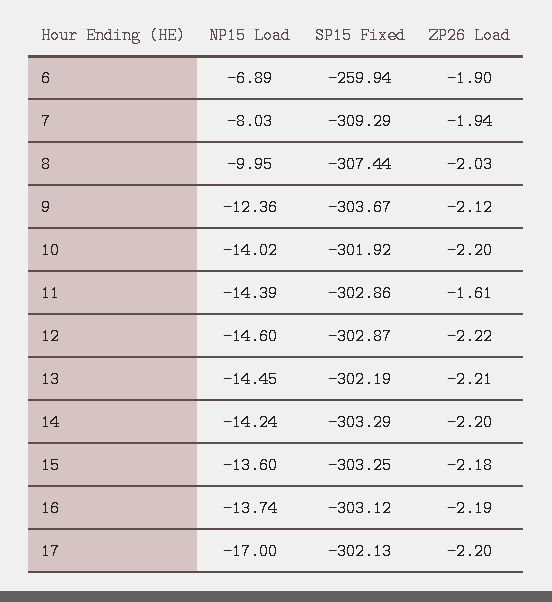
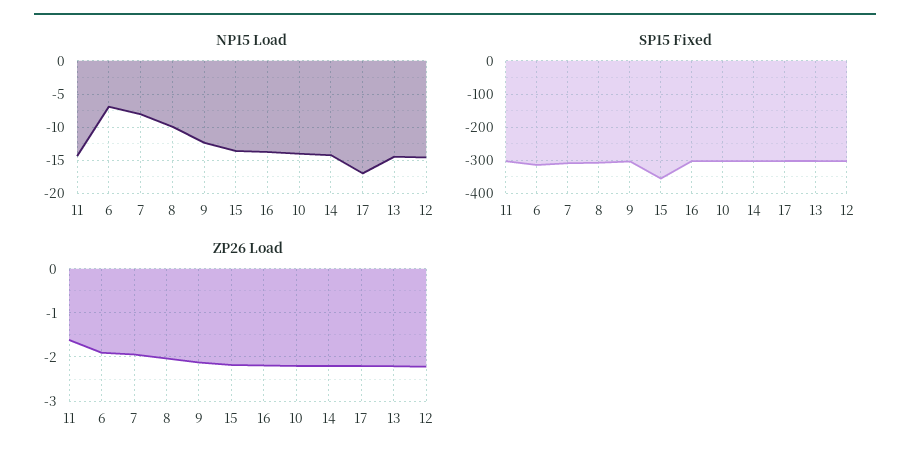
  {
    "NP15 Load": {
      "6": -6.89,
      "7": -8.03,
      "8": -9.95,
      "9": -12.36,
      "10": -14.02,
      "11": -14.39,
      "12": -14.6,
      "13": -14.45,
      "14": -14.24,
      "15": -13.6,
      "16": -13.74,
      "17": -17
    },
    "SP15 Fixed": {
-     "6": -259.94,
+     "6": -320,
      "7": -309.29,
      "8": -307.44,
      "9": -303.67,
      "10": -301.92,
      "11": -302.86,
      "12": -302.87,
      "13": -302.19,
      "14": -303.29,
-     "15": -303.25,
+     "15": -360,
      "16": -303.12,
      "17": -302.13
    },
    "ZP26 Load": {
      "6": -1.9,
      "7": -1.94,
      "8": -2.03,
      "9": -2.12,
      "10": -2.2,
      "11": -1.61,
      "12": -2.22,
      "13": -2.21,
      "14": -2.2,
      "15": -2.18,
      "16": -2.19,
      "17": -2.2
    }
  }

